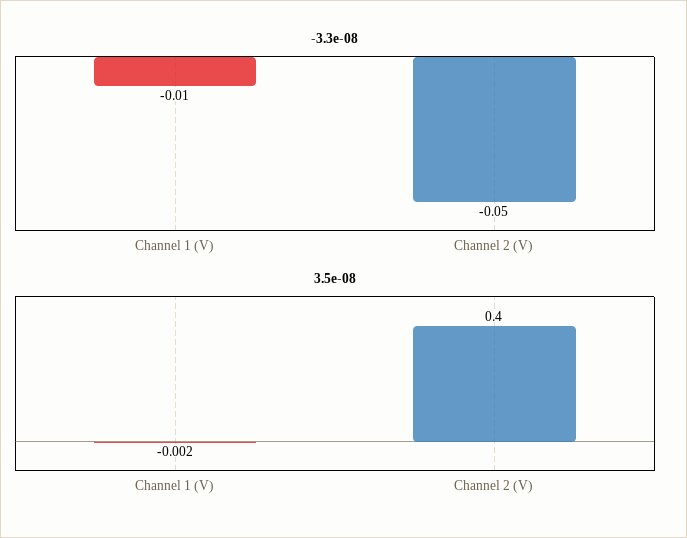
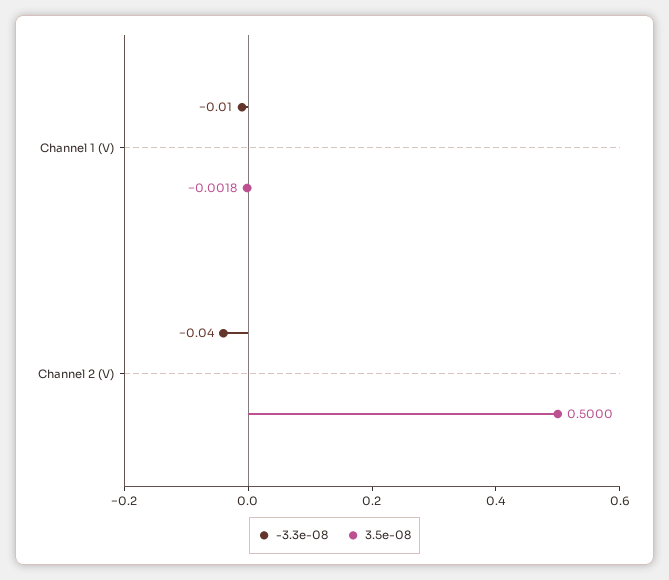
  {
    "-3.3e-08": {
      "Channel 1 (V)": -0.01,
-     "Channel 2 (V)": -0.05
+     "Channel 2 (V)": -0.04
    },
    "3.5e-08": {
      "Channel 1 (V)": -0.0018,
-     "Channel 2 (V)": 0.4
+     "Channel 2 (V)": 0.5
    }
  }

